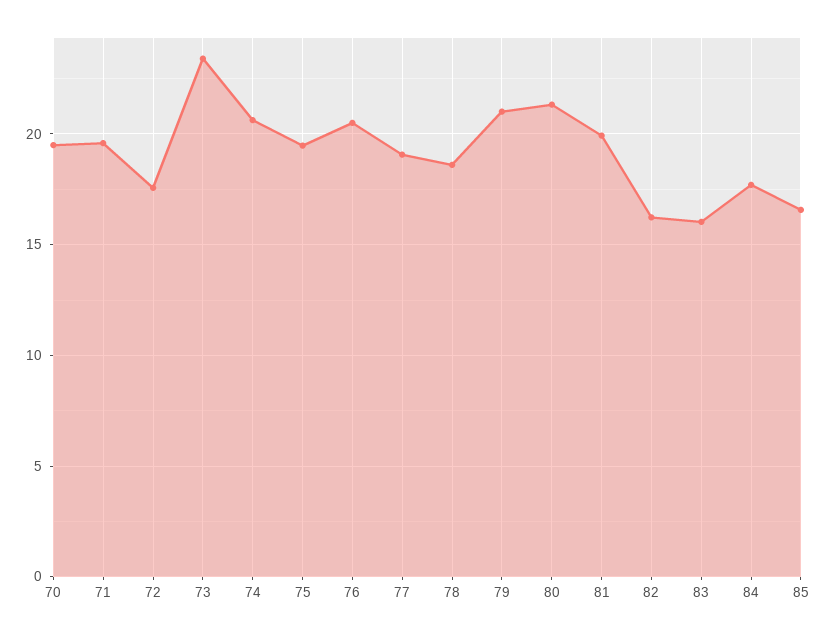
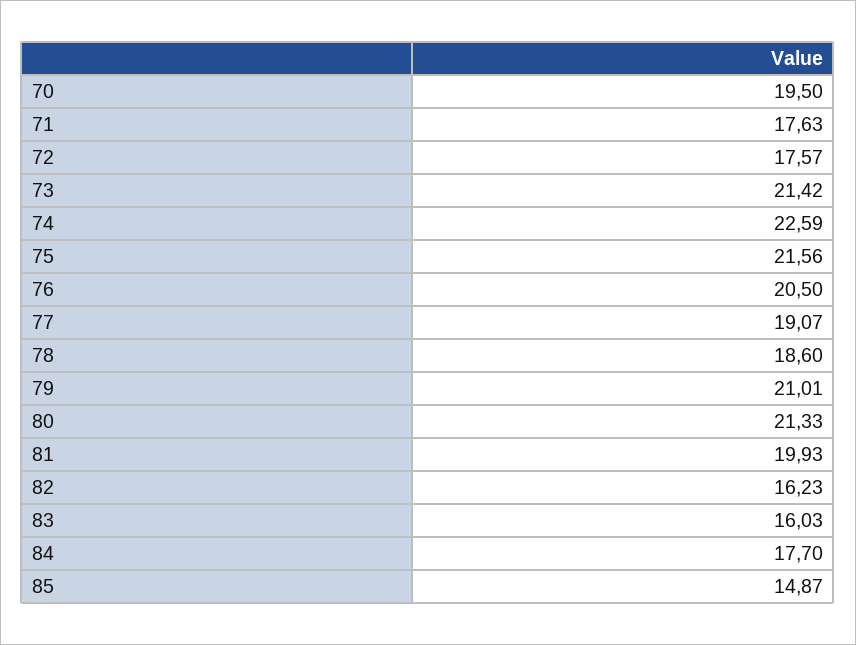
  {
    "70": 19.5,
-   "71": 19.5,
+   "71": 17.63,
    "72": 17.57,
-   "73": 23.5,
+   "73": 21.42,
-   "74": 20.5,
+   "74": 22.59,
-   "75": 19.5,
+   "75": 21.56,
    "76": 20.5,
    "77": 19.07,
    "78": 18.6,
    "79": 21.01,
    "80": 21.33,
    "81": 19.93,
    "82": 16.23,
    "83": 16.03,
    "84": 17.7,
-   "85": 16.5
+   "85": 14.87
  }

